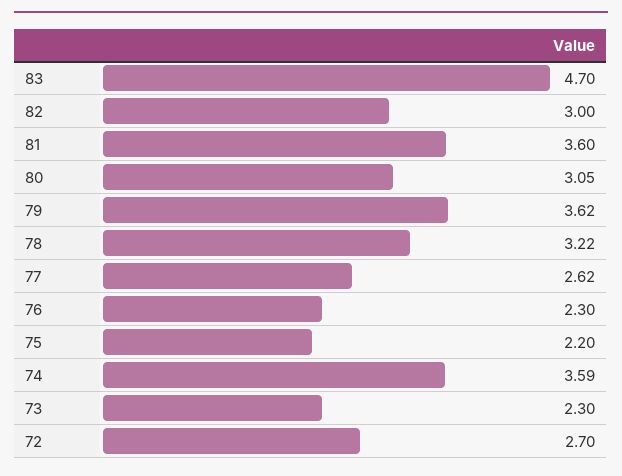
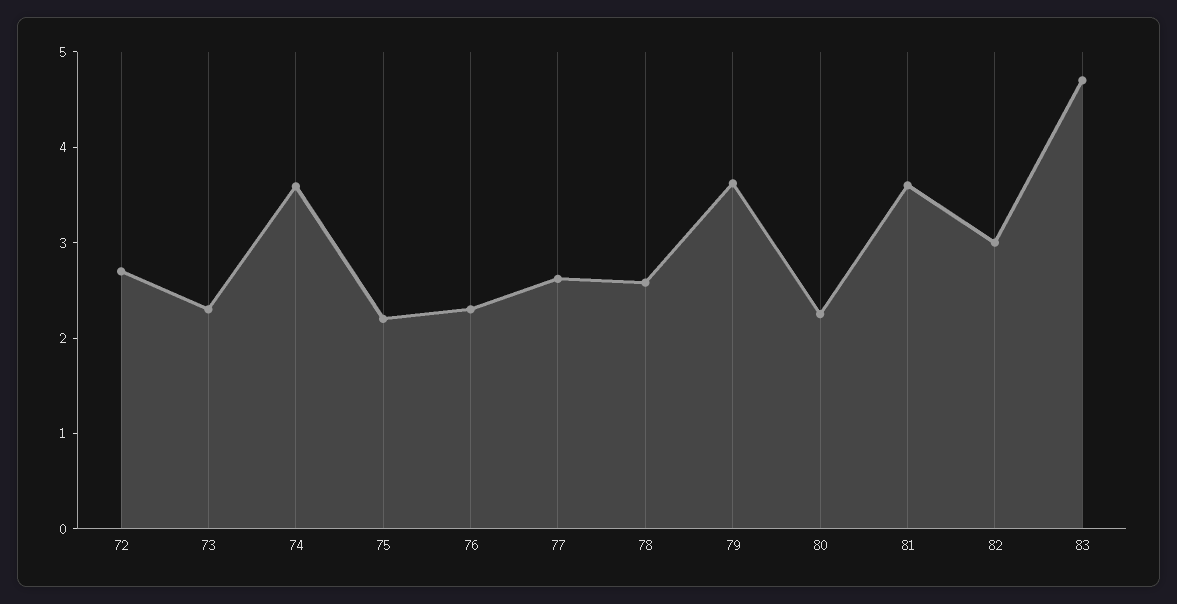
  {
    "83": 4.7,
    "82": 3,
    "81": 3.6,
-   "80": 3.05,
+   "80": 2.2,
    "79": 3.62,
-   "78": 3.22,
+   "78": 2.6,
    "77": 2.62,
    "76": 2.3,
    "75": 2.2,
    "74": 3.59,
    "73": 2.3,
    "72": 2.7
  }

